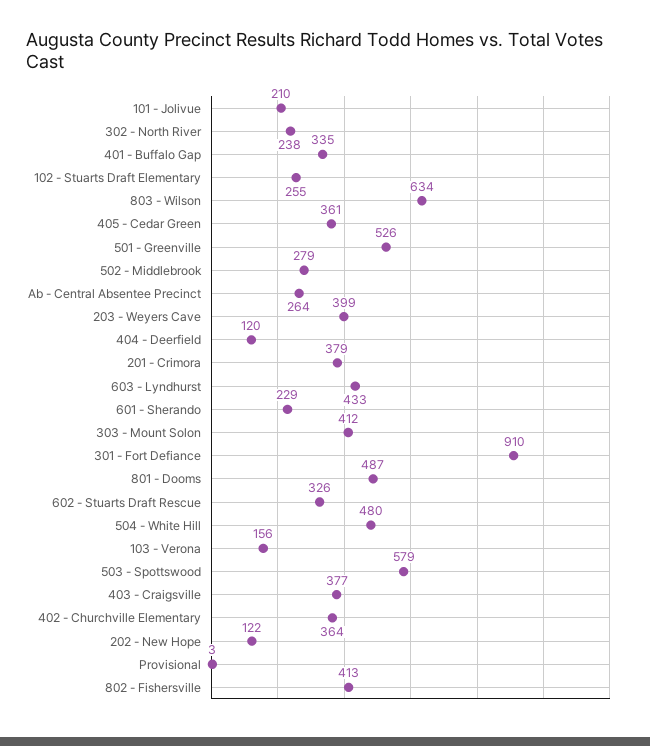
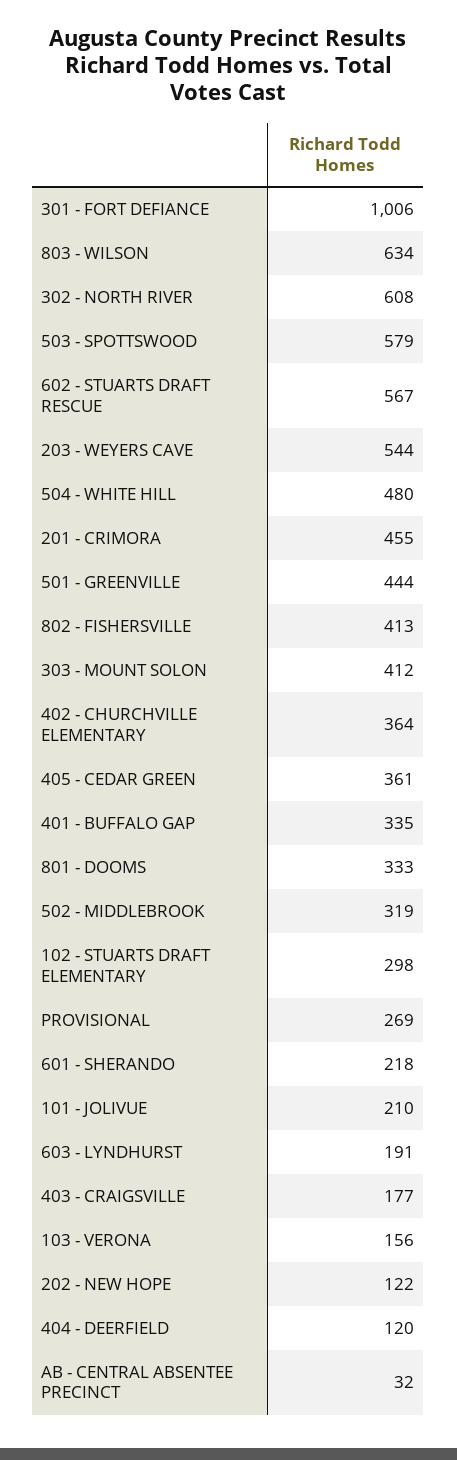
  {
    "101 - Jolivue": 210,
-   "302 - North River": 238,
+   "302 - North River": 608,
    "401 - Buffalo Gap": 335,
-   "102 - Stuarts Draft Elementary": 255,
+   "102 - Stuarts Draft Elementary": 298,
    "803 - Wilson": 634,
    "405 - Cedar Green": 361,
-   "501 - Greenville": 526,
+   "501 - Greenville": 444,
-   "502 - Middlebrook": 279,
+   "502 - Middlebrook": 319,
-   "Ab - Central Absentee Precinct": 264,
+   "Ab - Central Absentee Precinct": 32,
-   "203 - Weyers Cave": 399,
+   "203 - Weyers Cave": 544,
    "404 - Deerfield": 120,
-   "201 - Crimora": 379,
+   "201 - Crimora": 455,
-   "603 - Lyndhurst": 433,
+   "603 - Lyndhurst": 191,
-   "601 - Sherando": 229,
+   "601 - Sherando": 218,
    "303 - Mount Solon": 412,
-   "301 - Fort Defiance": 910,
+   "301 - Fort Defiance": 1006,
-   "801 - Dooms": 487,
+   "801 - Dooms": 333,
-   "602 - Stuarts Draft Rescue": 326,
+   "602 - Stuarts Draft Rescue": 567,
    "504 - White Hill": 480,
    "103 - Verona": 156,
    "503 - Spottswood": 579,
-   "403 - Craigsville": 377,
+   "403 - Craigsville": 177,
    "402 - Churchville Elementary": 364,
    "202 - New Hope": 122,
-   "Provisional": 3,
+   "Provisional": 269,
    "802 - Fishersville": 413
  }

